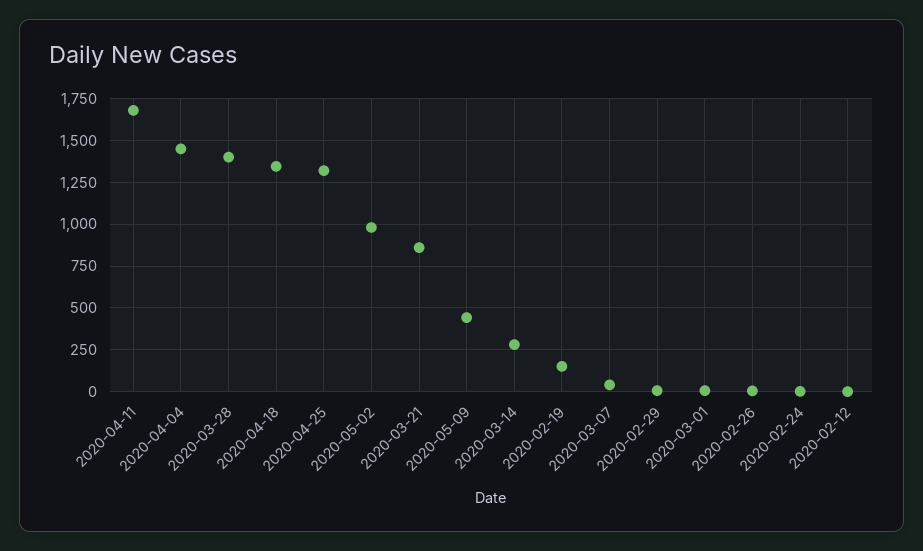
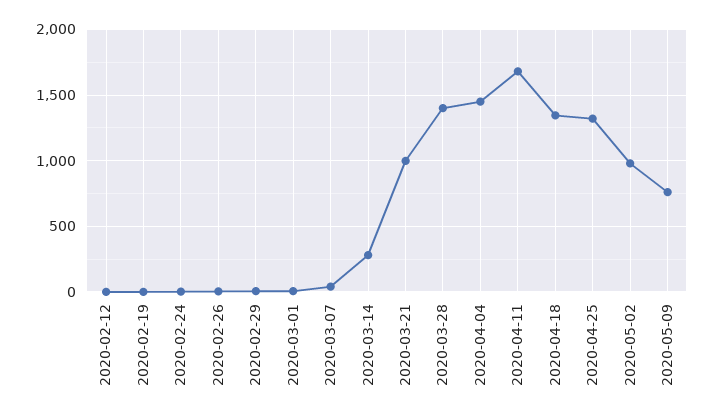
  {
    "2020-04-11": 1700,
    "2020-04-04": 1450,
    "2020-03-28": 1400,
    "2020-04-18": 1350,
    "2020-04-25": 1300,
    "2020-05-02": 1000,
-   "2020-03-21": 850,
+   "2020-03-21": 1000,
-   "2020-05-09": 450,
+   "2020-05-09": 750,
    "2020-03-14": 300,
-   "2020-02-19": 150,
+   "2020-02-19": 0,
    "2020-03-07": 50,
    "2020-02-29": 0,
    "2020-03-01": 0,
    "2020-02-26": 0,
    "2020-02-24": 0,
    "2020-02-12": 0
  }

